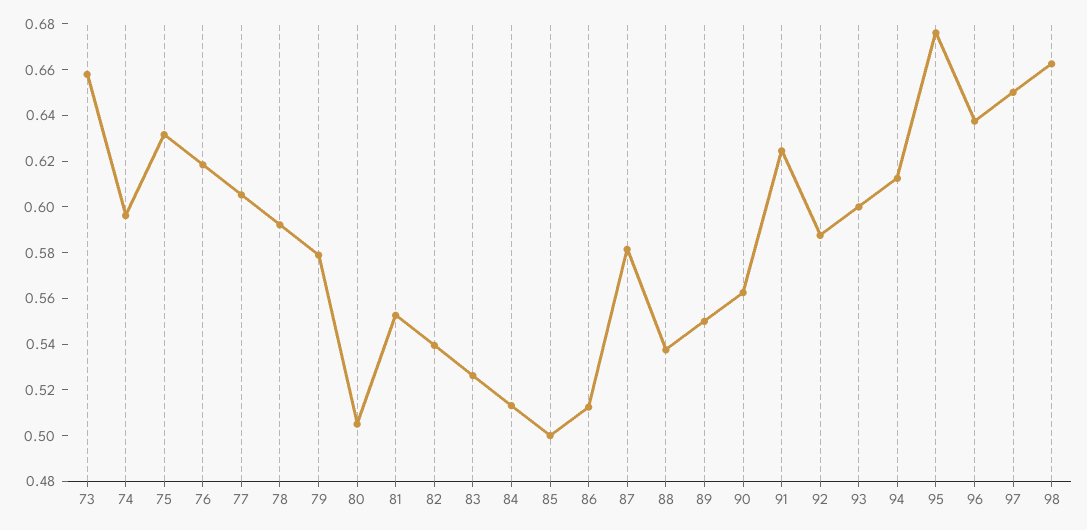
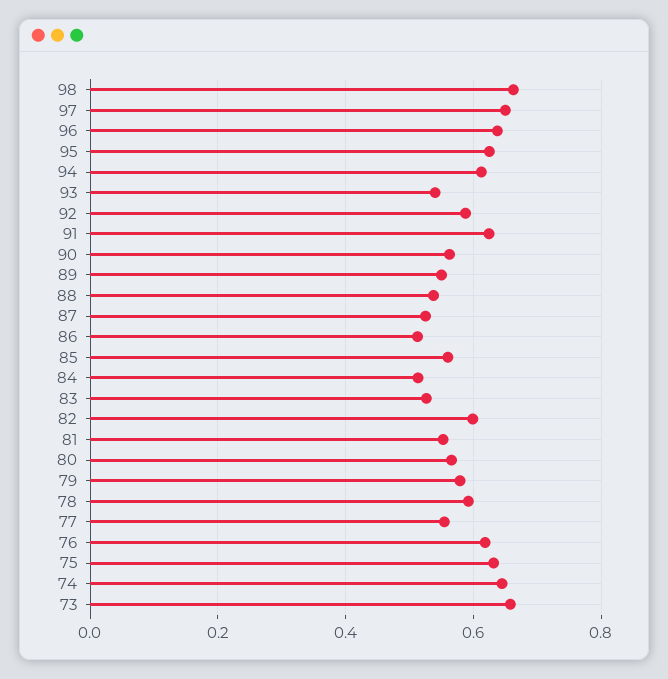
  {
    "73": 0.66,
-   "74": 0.595,
+   "74": 0.64,
    "75": 0.63,
    "76": 0.62,
-   "77": 0.605,
+   "77": 0.56,
    "78": 0.59,
    "79": 0.58,
-   "80": 0.505,
+   "80": 0.56,
    "81": 0.555,
-   "82": 0.54,
+   "82": 0.6,
    "83": 0.525,
    "84": 0.515,
-   "85": 0.5,
+   "85": 0.56,
    "86": 0.515,
-   "87": 0.58,
+   "87": 0.52,
    "88": 0.54,
    "89": 0.55,
    "90": 0.565,
    "91": 0.625,
    "92": 0.59,
-   "93": 0.6,
+   "93": 0.54,
    "94": 0.615,
-   "95": 0.675,
+   "95": 0.62,
    "96": 0.64,
    "97": 0.65,
    "98": 0.665
  }

